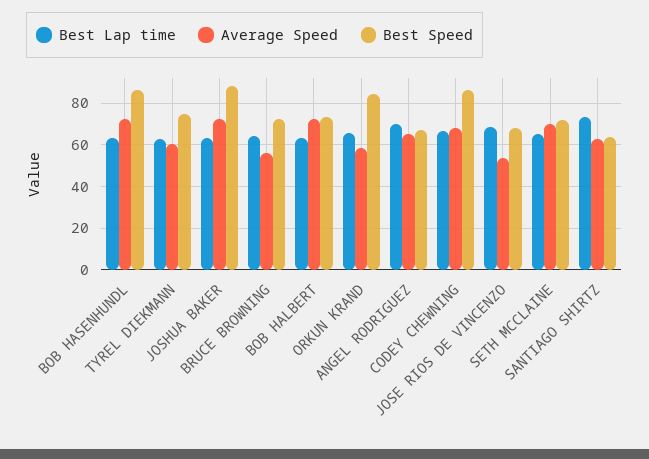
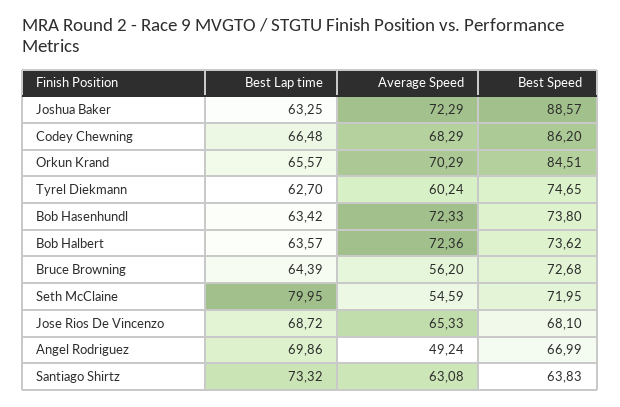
  {
    "Best Lap time": {
      "BOB HASENHUNDL": 63.42,
      "TYREL DIEKMANN": 62.7,
      "JOSHUA BAKER": 63.25,
      "BRUCE BROWNING": 64.39,
      "BOB HALBERT": 63.57,
      "ORKUN KRAND": 65.57,
      "ANGEL RODRIGUEZ": 69.86,
      "CODEY CHEWNING": 66.48,
      "JOSE RIOS DE VINCENZO": 68.72,
-     "SETH MCCLAINE": 65,
+     "SETH MCCLAINE": 79.95,
      "SANTIAGO SHIRTZ": 73.32
    },
    "Average Speed": {
      "BOB HASENHUNDL": 72.33,
      "TYREL DIEKMANN": 60.24,
      "JOSHUA BAKER": 72.29,
      "BRUCE BROWNING": 56.2,
      "BOB HALBERT": 72.36,
-     "ORKUN KRAND": 60,
+     "ORKUN KRAND": 70.29,
-     "ANGEL RODRIGUEZ": 65,
+     "ANGEL RODRIGUEZ": 49.24,
      "CODEY CHEWNING": 68.29,
-     "JOSE RIOS DE VINCENZO": 55,
+     "JOSE RIOS DE VINCENZO": 65.33,
-     "SETH MCCLAINE": 70,
+     "SETH MCCLAINE": 54.59,
      "SANTIAGO SHIRTZ": 63.08
    },
    "Best Speed": {
-     "BOB HASENHUNDL": 85,
+     "BOB HASENHUNDL": 73.8,
      "TYREL DIEKMANN": 74.65,
      "JOSHUA BAKER": 88.57,
      "BRUCE BROWNING": 72.68,
      "BOB HALBERT": 73.62,
      "ORKUN KRAND": 84.51,
      "ANGEL RODRIGUEZ": 66.99,
      "CODEY CHEWNING": 86.2,
      "JOSE RIOS DE VINCENZO": 68.1,
      "SETH MCCLAINE": 71.95,
      "SANTIAGO SHIRTZ": 63.83
    }
  }

